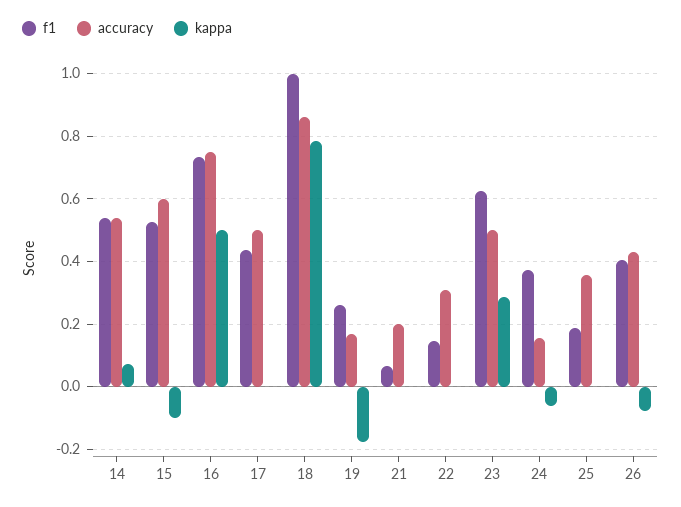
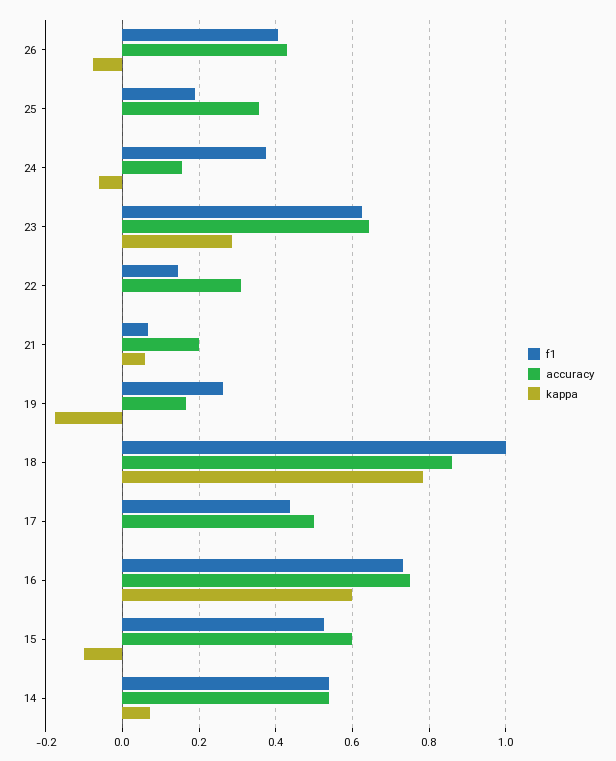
  {
    "f1": {
      "14": 0.54,
      "15": 0.52,
      "16": 0.74,
      "17": 0.44,
      "18": 1,
      "19": 0.26,
      "21": 0.06,
      "22": 0.14,
      "23": 0.62,
      "24": 0.38,
      "25": 0.18,
      "26": 0.4
    },
    "accuracy": {
      "14": 0.54,
      "15": 0.6,
      "16": 0.76,
      "17": 0.5,
      "18": 0.86,
      "19": 0.16,
      "21": 0.2,
      "22": 0.3,
-     "23": 0.5,
+     "23": 0.64,
      "24": 0.16,
      "25": 0.36,
      "26": 0.42
    },
    "kappa": {
      "14": 0.08,
      "15": -0.1,
-     "16": 0.5,
+     "16": 0.6,
      "17": 0,
      "18": 0.78,
      "19": -0.18,
-     "21": 0,
+     "21": 0.06,
      "22": 0,
      "23": 0.28,
      "24": -0.06,
      "25": 0,
      "26": -0.08
    }
  }

